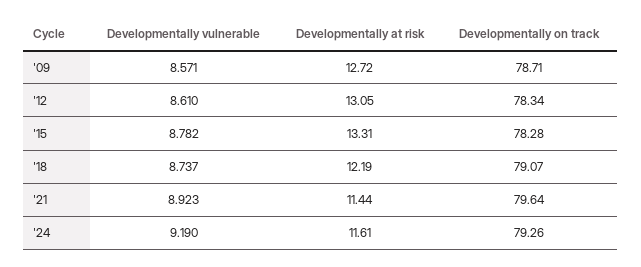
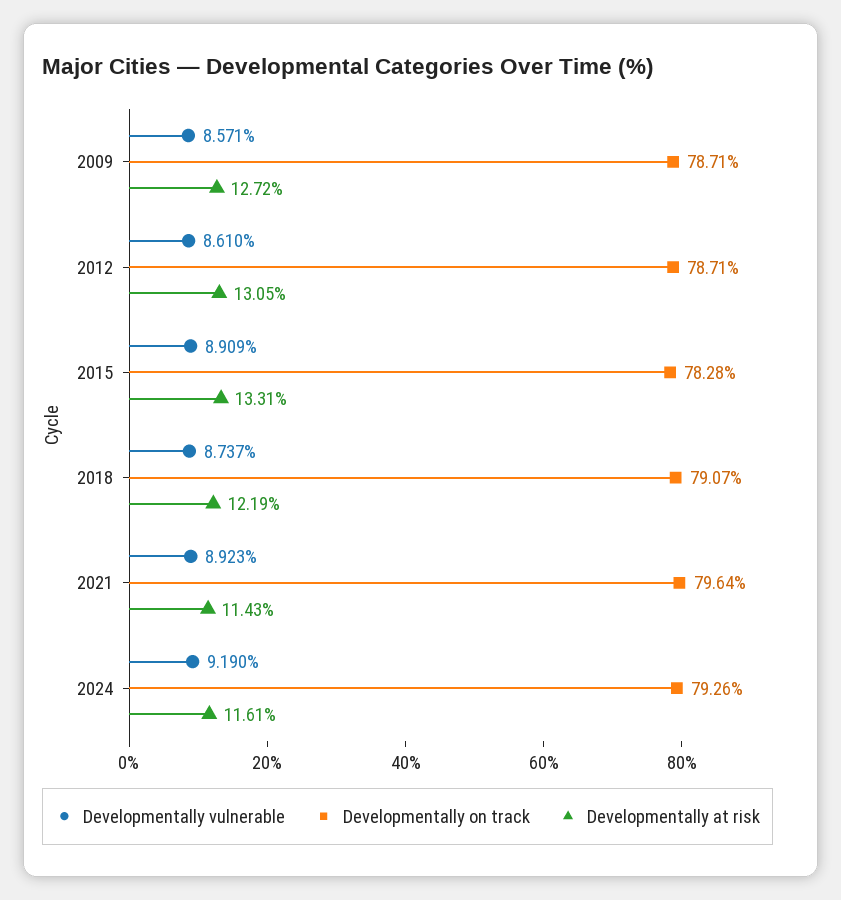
  {
    "Developmentally vulnerable": {
      "'09": 8.571,
      "'12": 8.61,
-     "'15": 8.782,
+     "'15": 8.909,
      "'18": 8.737,
      "'21": 8.923,
      "'24": 9.19
    },
    "Developmentally at risk": {
      "'09": 12.72,
      "'12": 13.05,
      "'15": 13.31,
      "'18": 12.19,
-     "'21": 11.44,
+     "'21": 11.43,
      "'24": 11.61
    },
    "Developmentally on track": {
      "'09": 78.71,
-     "'12": 78.34,
+     "'12": 78.71,
      "'15": 78.28,
      "'18": 79.07,
      "'21": 79.64,
      "'24": 79.26
    }
  }

